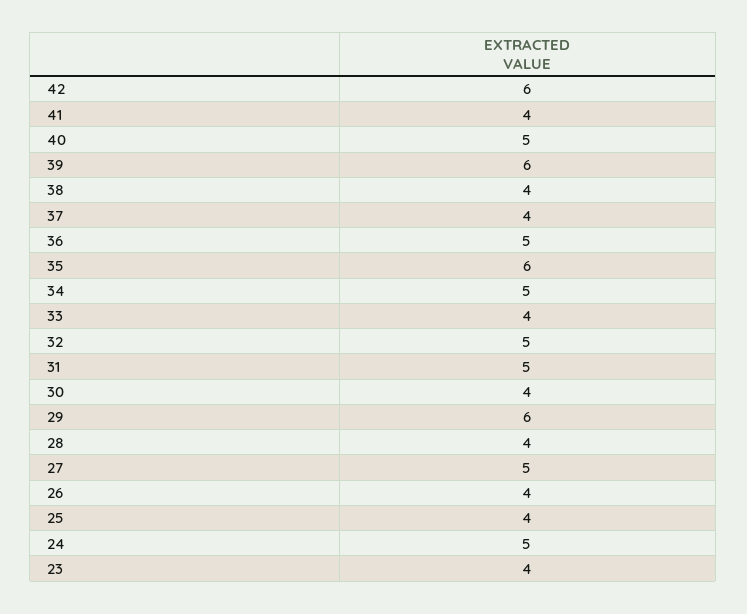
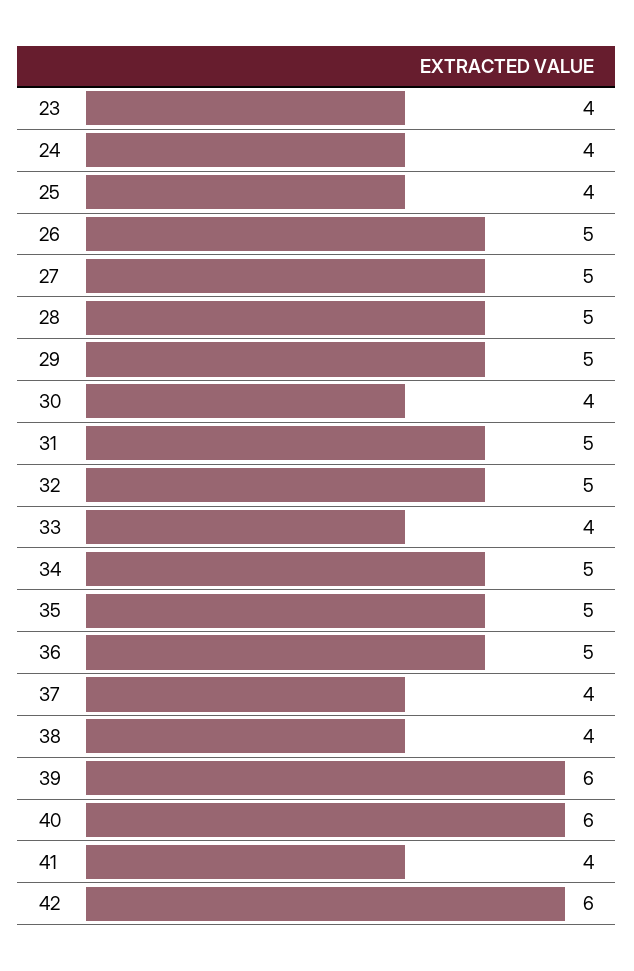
  {
    "42": 6,
    "41": 4,
-   "40": 5,
+   "40": 6,
    "39": 6,
    "38": 4,
    "37": 4,
    "36": 5,
-   "35": 6,
+   "35": 5,
    "34": 5,
    "33": 4,
    "32": 5,
    "31": 5,
    "30": 4,
-   "29": 6,
+   "29": 5,
-   "28": 4,
+   "28": 5,
    "27": 5,
-   "26": 4,
+   "26": 5,
    "25": 4,
-   "24": 5,
+   "24": 4,
    "23": 4
  }

